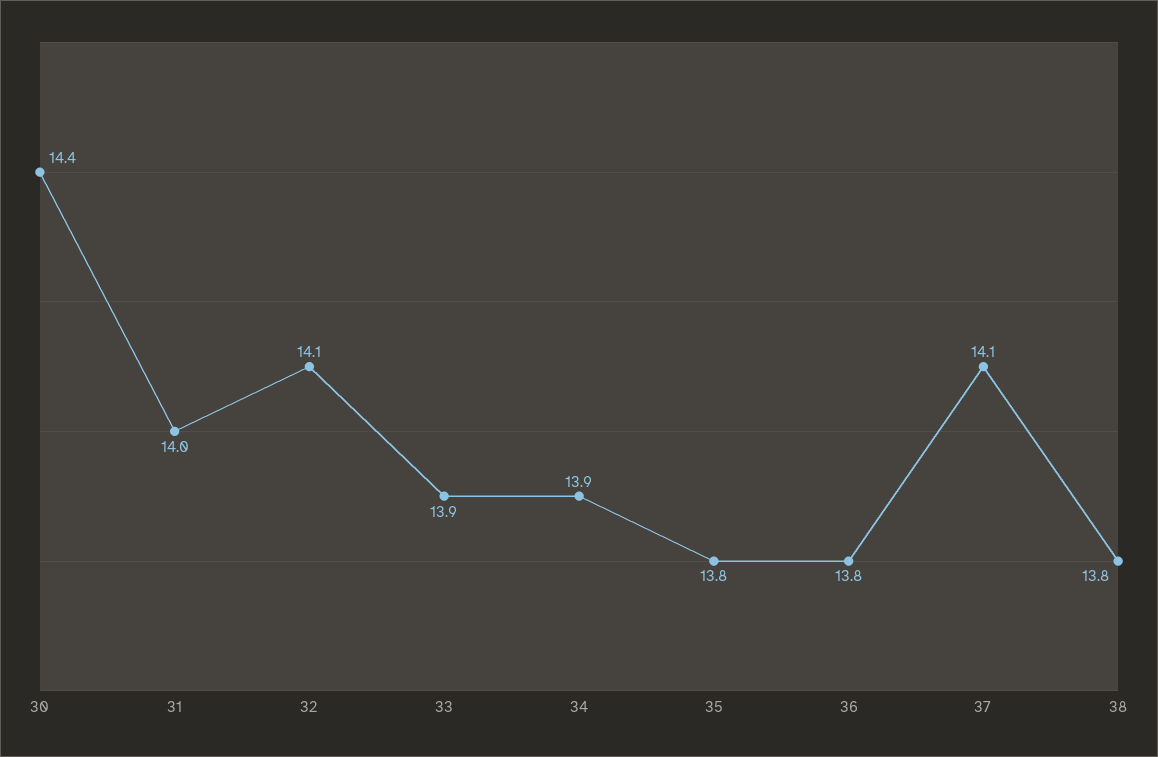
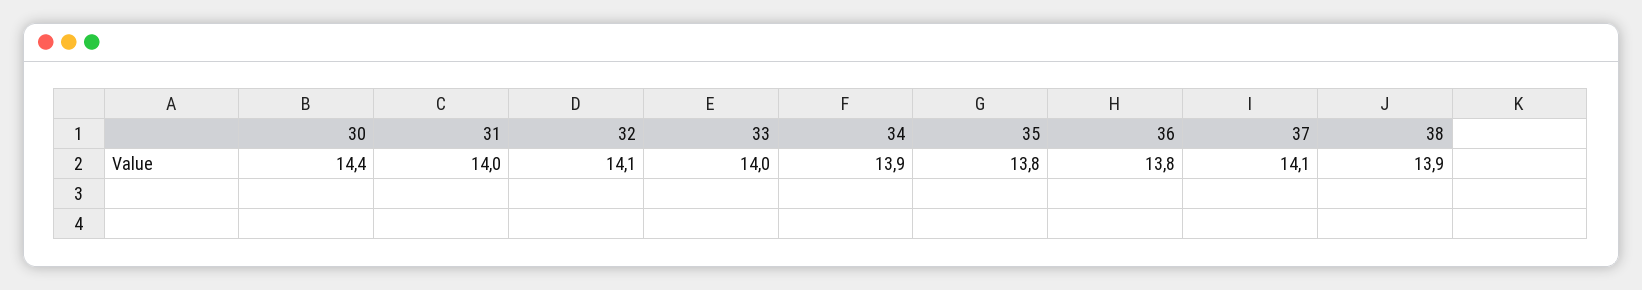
  {
    "30": 14.4,
    "31": 14,
    "32": 14.1,
-   "33": 13.9,
+   "33": 14,
    "34": 13.9,
    "35": 13.8,
    "36": 13.8,
    "37": 14.1,
-   "38": 13.8
+   "38": 13.9
  }

